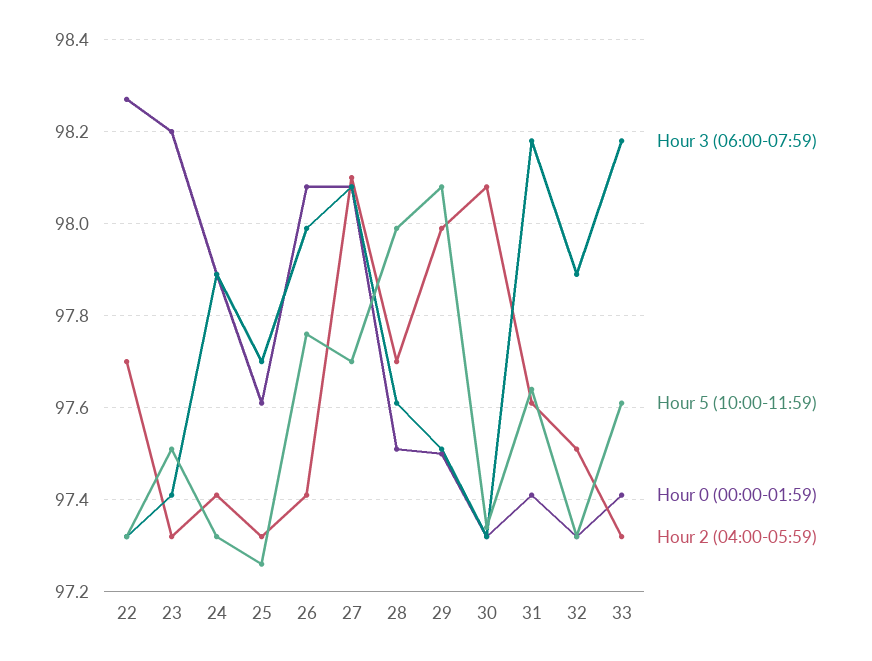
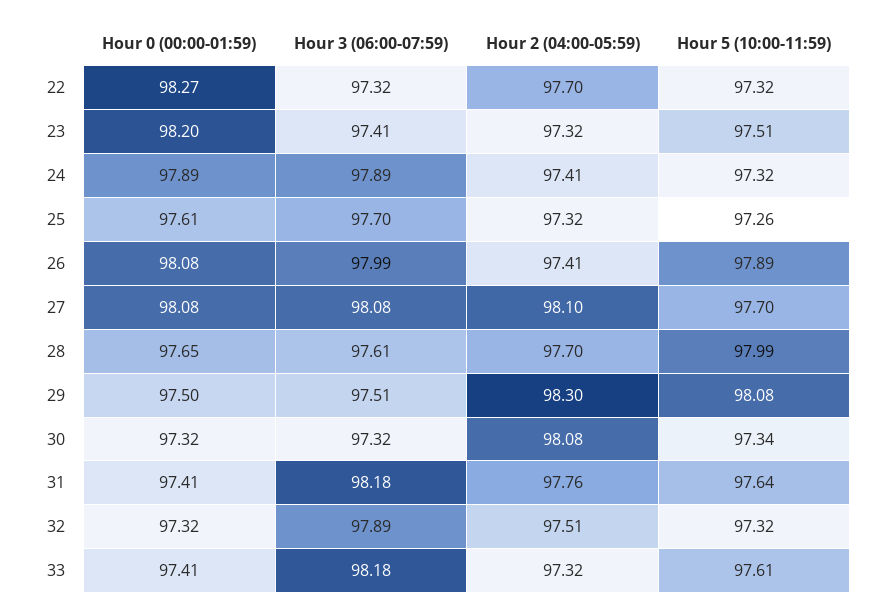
  {
    "Hour 3 (06:00-07:59)": {
      "22": 97.32,
      "23": 97.41,
      "24": 97.89,
      "25": 97.7,
      "26": 97.99,
      "27": 98.08,
      "28": 97.61,
      "29": 97.51,
      "30": 97.32,
      "31": 98.18,
      "32": 97.89,
      "33": 98.18
    },
    "Hour 5 (10:00-11:59)": {
      "22": 97.32,
      "23": 97.51,
      "24": 97.32,
      "25": 97.26,
-     "26": 97.75,
+     "26": 97.89,
      "27": 97.7,
      "28": 97.99,
      "29": 98.08,
      "30": 97.34,
      "31": 97.64,
      "32": 97.32,
      "33": 97.61
    },
    "Hour 0 (00:00-01:59)": {
      "22": 98.27,
      "23": 98.2,
      "24": 97.89,
      "25": 97.61,
      "26": 98.08,
      "27": 98.08,
-     "28": 97.5,
+     "28": 97.65,
      "29": 97.5,
      "30": 97.32,
      "31": 97.41,
      "32": 97.32,
      "33": 97.41
    },
    "Hour 2 (04:00-05:59)": {
      "22": 97.7,
      "23": 97.32,
      "24": 97.41,
      "25": 97.32,
      "26": 97.41,
      "27": 98.1,
      "28": 97.7,
-     "29": 98,
+     "29": 98.3,
      "30": 98.08,
-     "31": 97.6,
+     "31": 97.76,
      "32": 97.51,
      "33": 97.32
    }
  }

